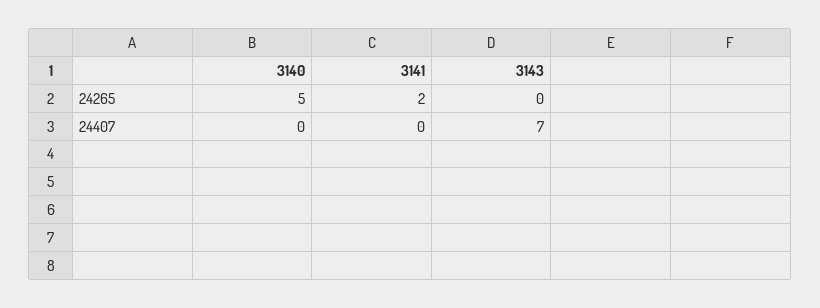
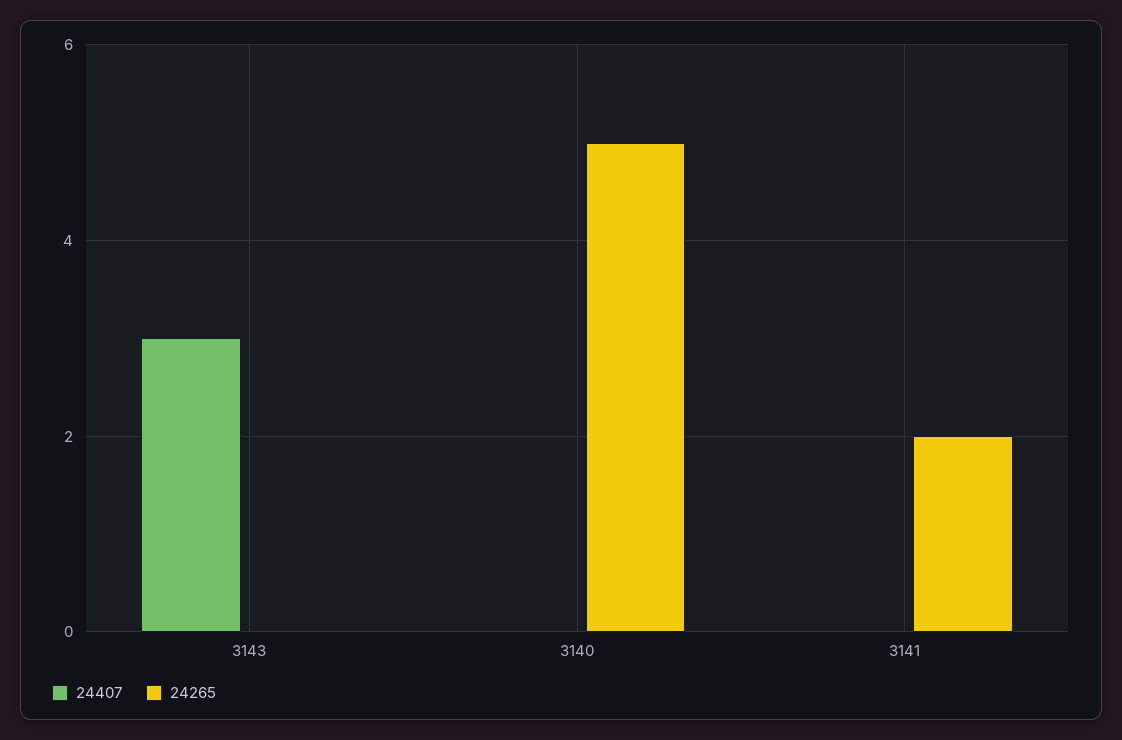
  {
    "24265": {
      "3140": 5,
      "3141": 2,
      "3143": 0
    },
    "24407": {
      "3140": 0,
      "3141": 0,
-     "3143": 7
+     "3143": 3
    }
  }

